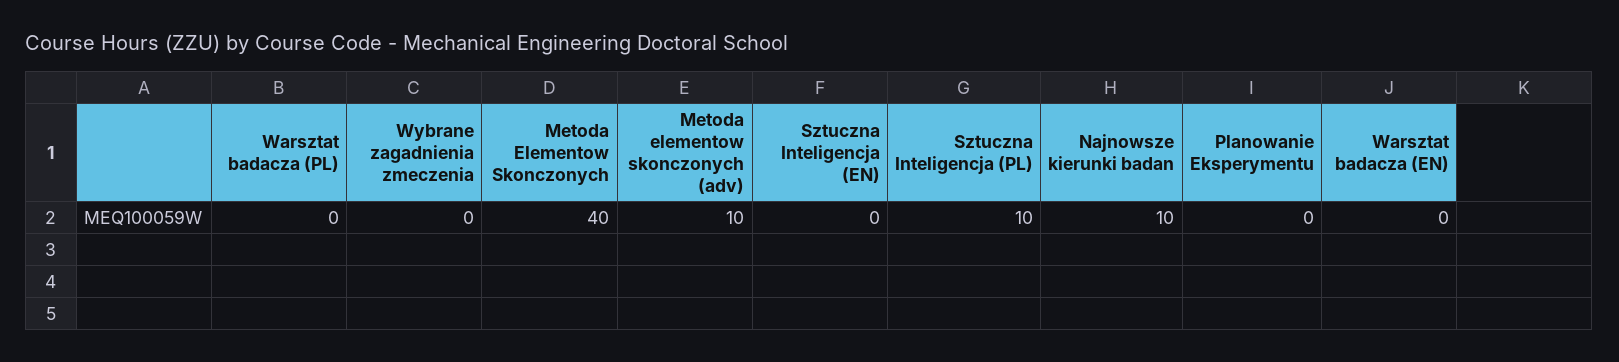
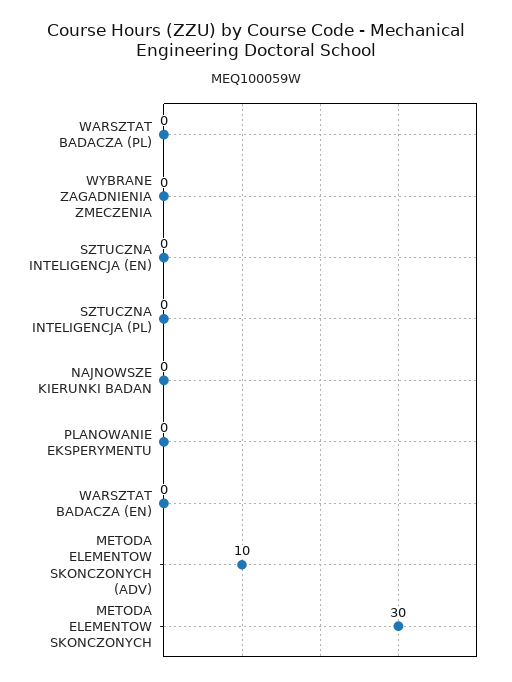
  {
    "Warsztat badacza (PL)": 0,
    "Wybrane zagadnienia zmeczenia": 0,
-   "Metoda Elementow Skonczonych": 40,
+   "Metoda Elementow Skonczonych": 30,
    "Metoda elementow skonczonych (adv)": 10,
    "Sztuczna Inteligencja (EN)": 0,
-   "Sztuczna Inteligencja (PL)": 10,
+   "Sztuczna Inteligencja (PL)": 0,
-   "Najnowsze kierunki badan": 10,
+   "Najnowsze kierunki badan": 0,
    "Planowanie Eksperymentu": 0,
    "Warsztat badacza (EN)": 0
  }

